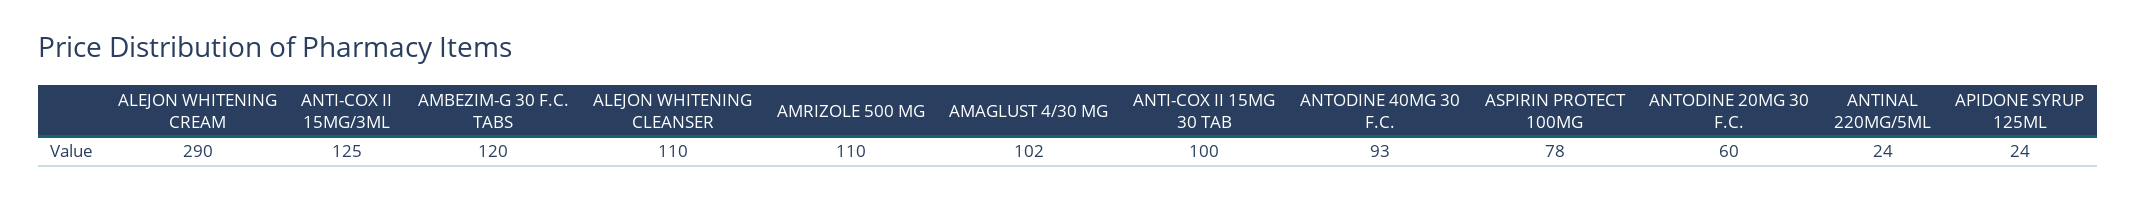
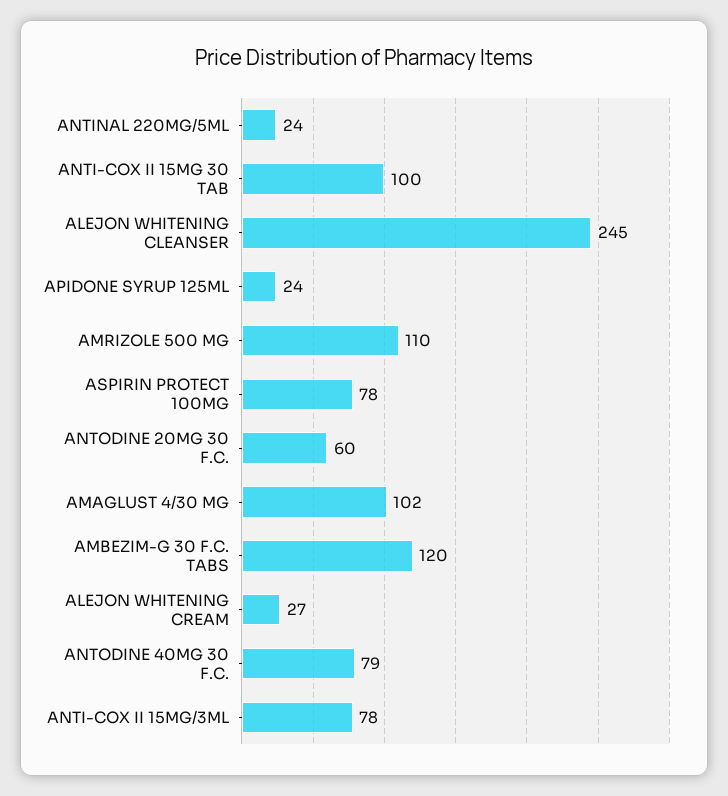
  {
-   "ALEJON WHITENING CREAM": 290,
+   "ALEJON WHITENING CREAM": 27,
-   "ANTI-COX II 15MG/3ML": 125,
+   "ANTI-COX II 15MG/3ML": 78,
    "AMBEZIM-G 30 F.C. TABS": 120,
-   "ALEJON WHITENING CLEANSER": 110,
+   "ALEJON WHITENING CLEANSER": 245,
    "AMRIZOLE 500 MG": 110,
    "AMAGLUST 4/30 MG": 102,
    "ANTI-COX II 15MG 30 TAB": 100,
-   "ANTODINE 40MG 30 F.C.": 93,
+   "ANTODINE 40MG 30 F.C.": 79,
    "ASPIRIN PROTECT 100MG": 78,
    "ANTODINE 20MG 30 F.C.": 60,
    "ANTINAL 220MG/5ML": 24,
    "APIDONE SYRUP 125ML": 24
  }

